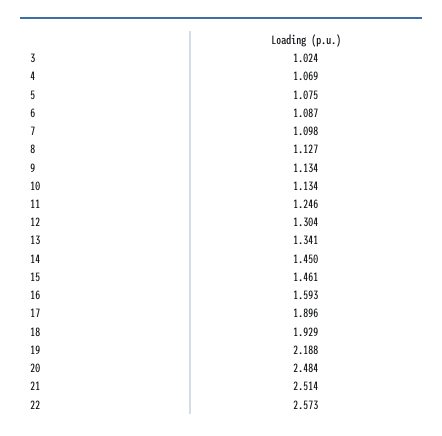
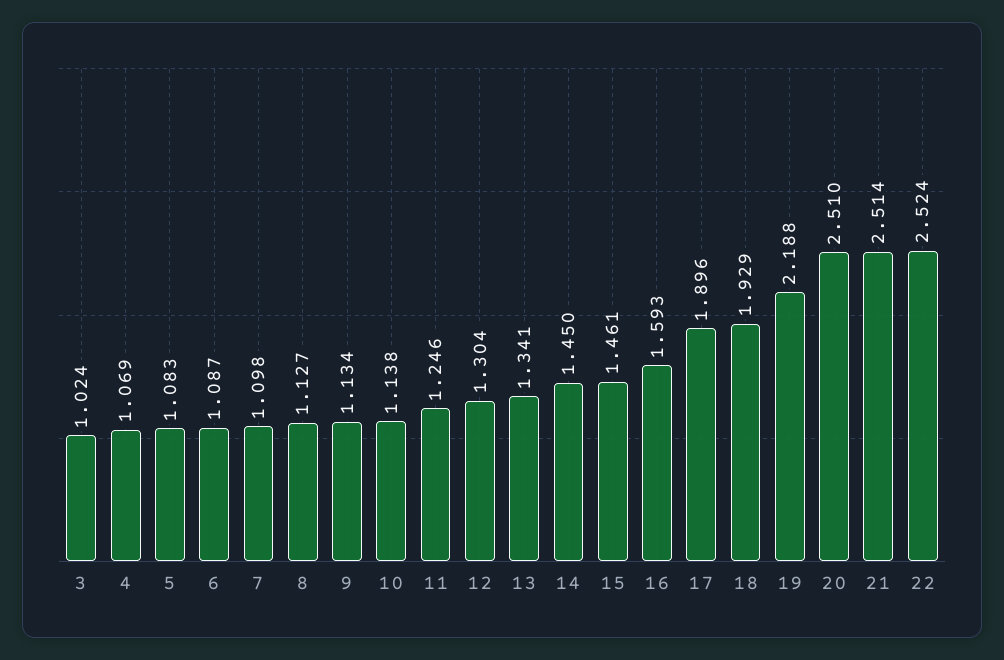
  {
    "3": 1.024,
    "4": 1.069,
-   "5": 1.075,
+   "5": 1.083,
    "6": 1.087,
    "7": 1.098,
    "8": 1.127,
    "9": 1.134,
-   "10": 1.134,
+   "10": 1.138,
    "11": 1.246,
    "12": 1.304,
    "13": 1.341,
    "14": 1.45,
    "15": 1.461,
    "16": 1.593,
    "17": 1.896,
    "18": 1.929,
    "19": 2.188,
-   "20": 2.484,
+   "20": 2.51,
    "21": 2.514,
-   "22": 2.573
+   "22": 2.524
  }

